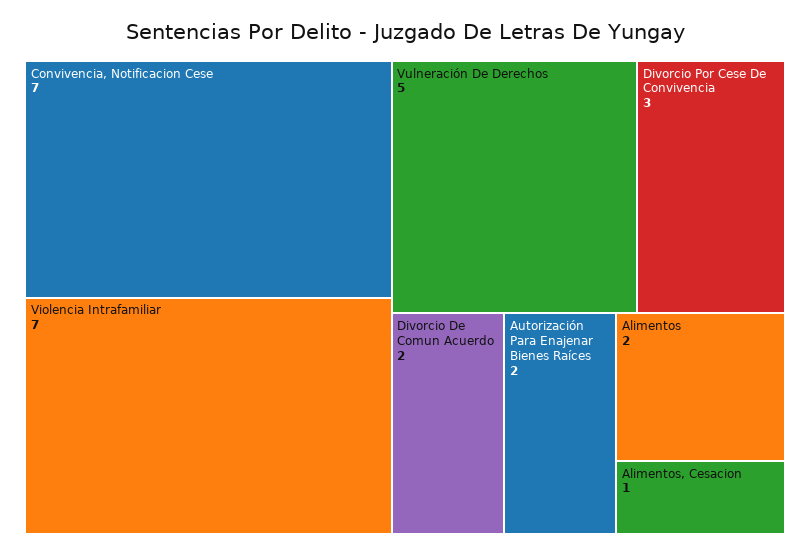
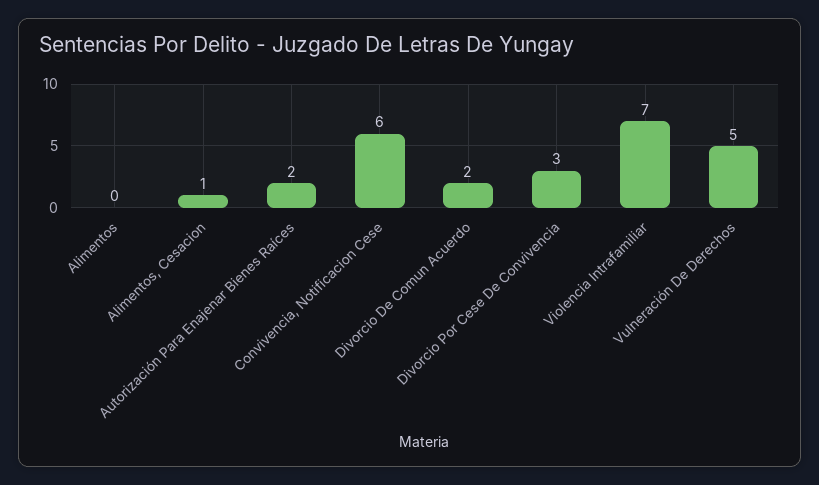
  {
-   "Convivencia, Notificacion Cese": 7,
+   "Convivencia, Notificacion Cese": 6,
    "Violencia Intrafamiliar": 7,
    "Vulneración De Derechos": 5,
    "Divorcio Por Cese De Convivencia": 3,
    "Divorcio De Comun Acuerdo": 2,
    "Autorización Para Enajenar Bienes Raíces": 2,
-   "Alimentos": 2,
+   "Alimentos": 0,
    "Alimentos, Cesacion": 1
  }

